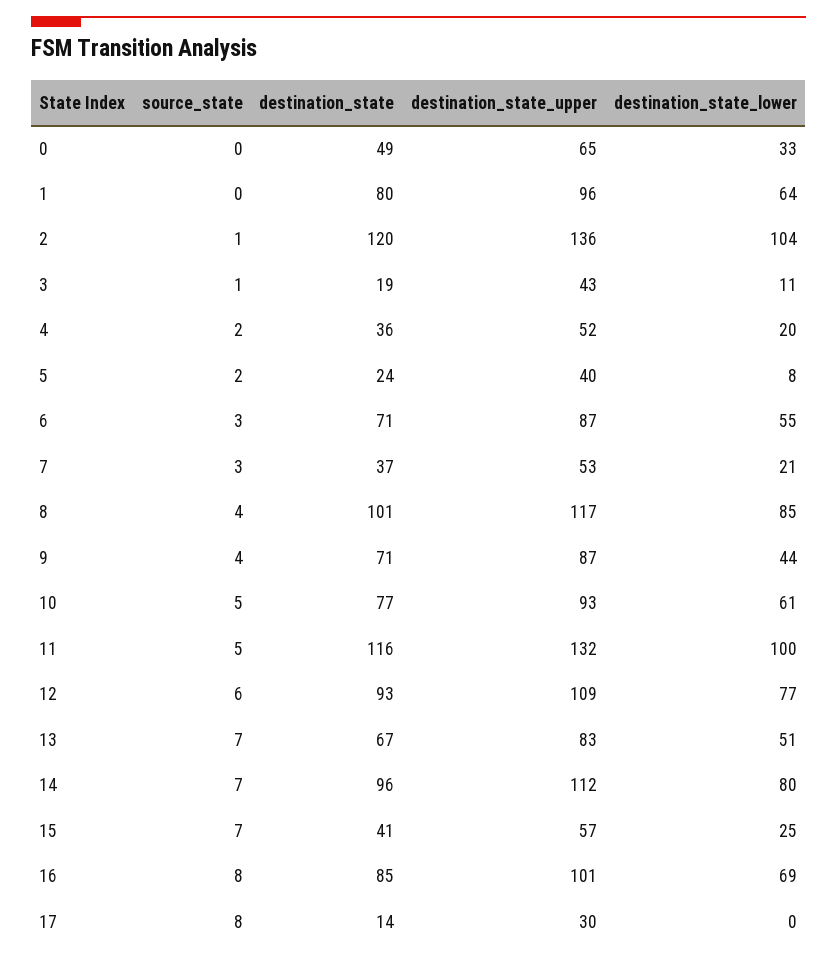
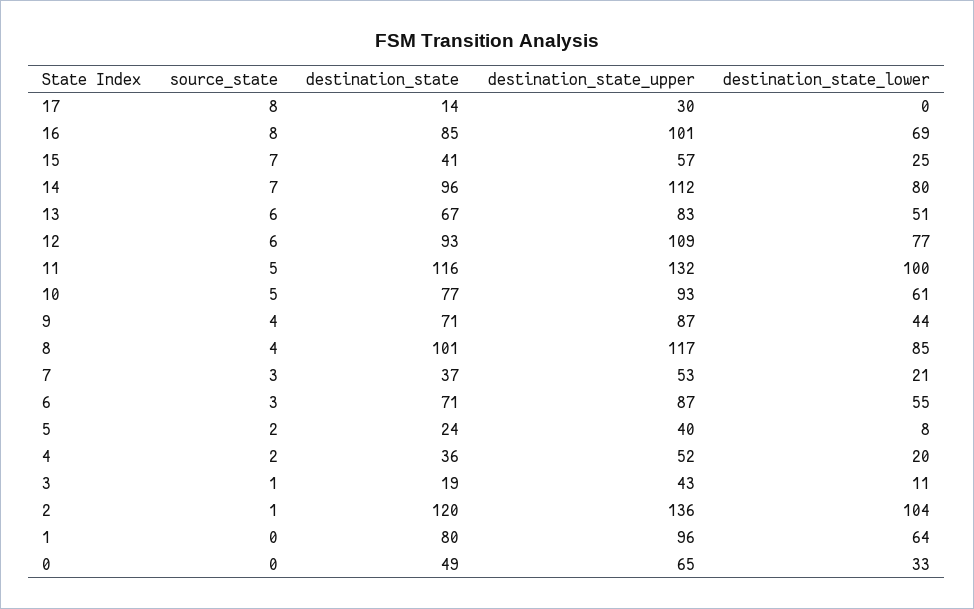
  {
    "source_state": {
      "0": 0,
      "1": 0,
      "2": 1,
      "3": 1,
      "4": 2,
      "5": 2,
      "6": 3,
      "7": 3,
      "8": 4,
      "9": 4,
      "10": 5,
      "11": 5,
      "12": 6,
-     "13": 7,
+     "13": 6,
      "14": 7,
      "15": 7,
      "16": 8,
      "17": 8
    },
    "destination_state": {
      "0": 49,
      "1": 80,
      "2": 120,
      "3": 19,
      "4": 36,
      "5": 24,
      "6": 71,
      "7": 37,
      "8": 101,
      "9": 71,
      "10": 77,
      "11": 116,
      "12": 93,
      "13": 67,
      "14": 96,
      "15": 41,
      "16": 85,
      "17": 14
    },
    "destination_state_upper": {
      "0": 65,
      "1": 96,
      "2": 136,
      "3": 43,
      "4": 52,
      "5": 40,
      "6": 87,
      "7": 53,
      "8": 117,
      "9": 87,
      "10": 93,
      "11": 132,
      "12": 109,
      "13": 83,
      "14": 112,
      "15": 57,
      "16": 101,
      "17": 30
    },
    "destination_state_lower": {
      "0": 33,
      "1": 64,
      "2": 104,
      "3": 11,
      "4": 20,
      "5": 8,
      "6": 55,
      "7": 21,
      "8": 85,
      "9": 44,
      "10": 61,
      "11": 100,
      "12": 77,
      "13": 51,
      "14": 80,
      "15": 25,
      "16": 69,
      "17": 0
    }
  }

